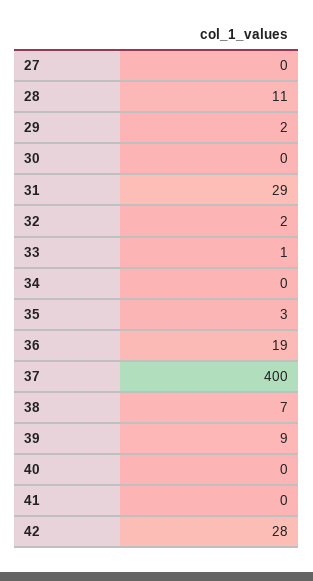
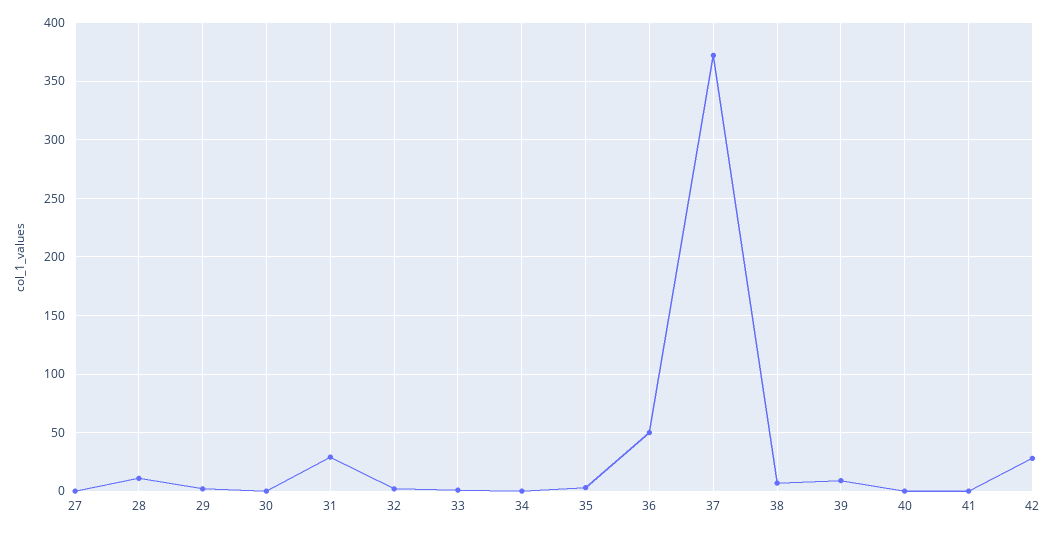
  {
    "27": 0,
    "28": 11,
    "29": 2,
    "30": 0,
    "31": 29,
    "32": 2,
    "33": 1,
    "34": 0,
    "35": 3,
-   "36": 19,
+   "36": 50,
-   "37": 400,
+   "37": 370,
    "38": 7,
    "39": 9,
    "40": 0,
    "41": 0,
    "42": 28
  }

